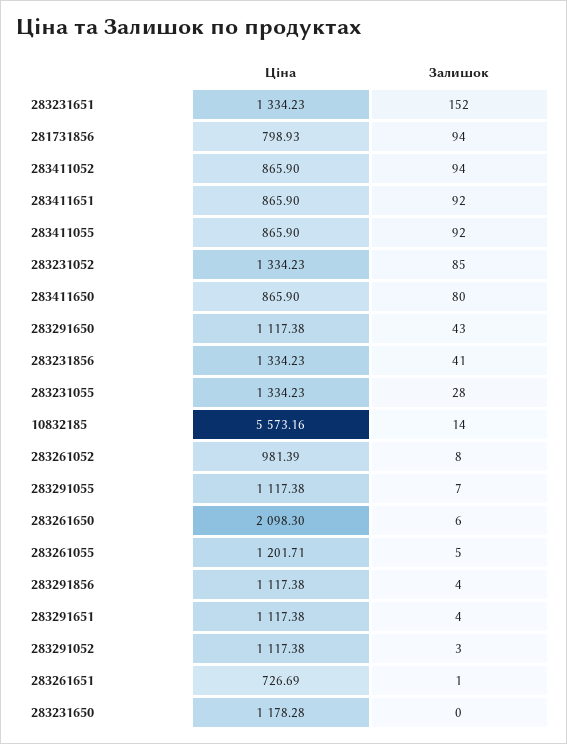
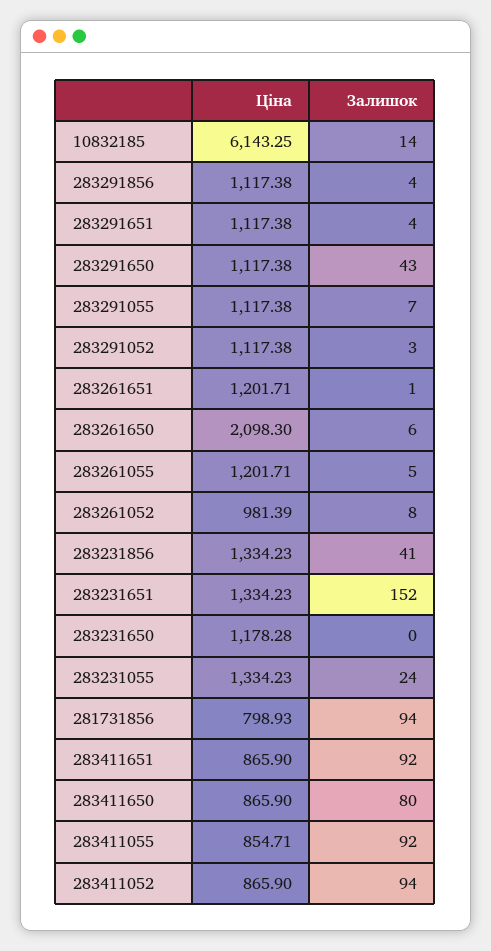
  {
    "Ціна": {
      "283231651": 1334.23,
      "281731856": 798.93,
      "283411052": 865.9,
      "283411651": 865.9,
-     "283411055": 865.9,
+     "283411055": 854.71,
-     "283231052": 1334.23,
      "283411650": 865.9,
      "283291650": 1117.38,
      "283231856": 1334.23,
      "283231055": 1334.23,
-     "10832185": 5573.16,
+     "10832185": 6143.25,
      "283261052": 981.39,
      "283291055": 1117.38,
      "283261650": 2098.3,
      "283261055": 1201.71,
      "283291856": 1117.38,
      "283291651": 1117.38,
      "283291052": 1117.38,
-     "283261651": 726.69,
+     "283261651": 1201.71,
      "283231650": 1178.28
    },
    "Залишок": {
      "283231651": 152,
      "281731856": 94,
      "283411052": 94,
      "283411651": 92,
      "283411055": 92,
-     "283231052": 85,
      "283411650": 80,
      "283291650": 43,
      "283231856": 41,
-     "283231055": 28,
+     "283231055": 24,
      "10832185": 14,
      "283261052": 8,
      "283291055": 7,
      "283261650": 6,
      "283261055": 5,
      "283291856": 4,
      "283291651": 4,
      "283291052": 3,
      "283261651": 1,
      "283231650": 0
    }
  }

